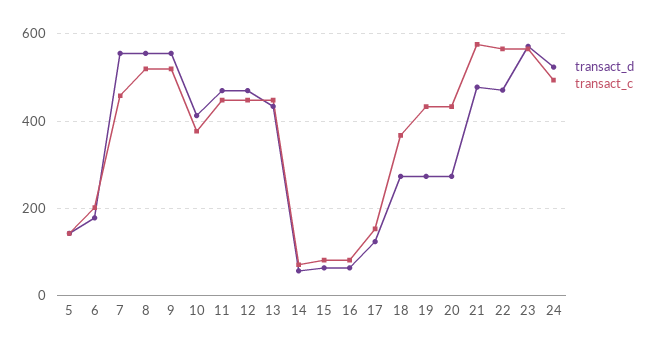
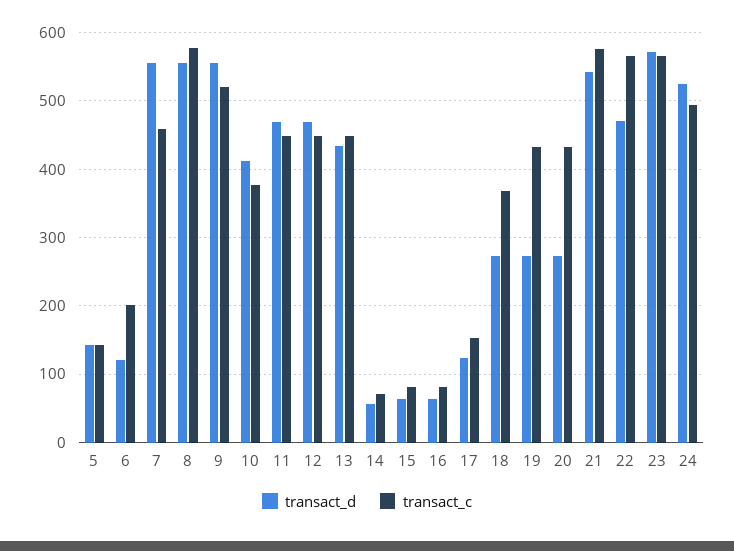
  {
    "transact_d": {
      "5": 140,
-     "6": 180,
+     "6": 120,
      "7": 560,
      "8": 560,
      "9": 560,
      "10": 410,
      "11": 470,
      "12": 470,
      "13": 430,
      "14": 60,
      "15": 60,
      "16": 60,
      "17": 120,
      "18": 270,
      "19": 270,
      "20": 270,
-     "21": 480,
+     "21": 540,
      "22": 470,
      "23": 570,
      "24": 520
    },
    "transact_c": {
      "5": 140,
      "6": 200,
      "7": 460,
-     "8": 520,
+     "8": 580,
      "9": 520,
      "10": 380,
      "11": 450,
      "12": 450,
      "13": 450,
      "14": 70,
      "15": 80,
      "16": 80,
      "17": 150,
      "18": 370,
      "19": 430,
      "20": 430,
      "21": 580,
      "22": 570,
      "23": 570,
      "24": 490
    }
  }

